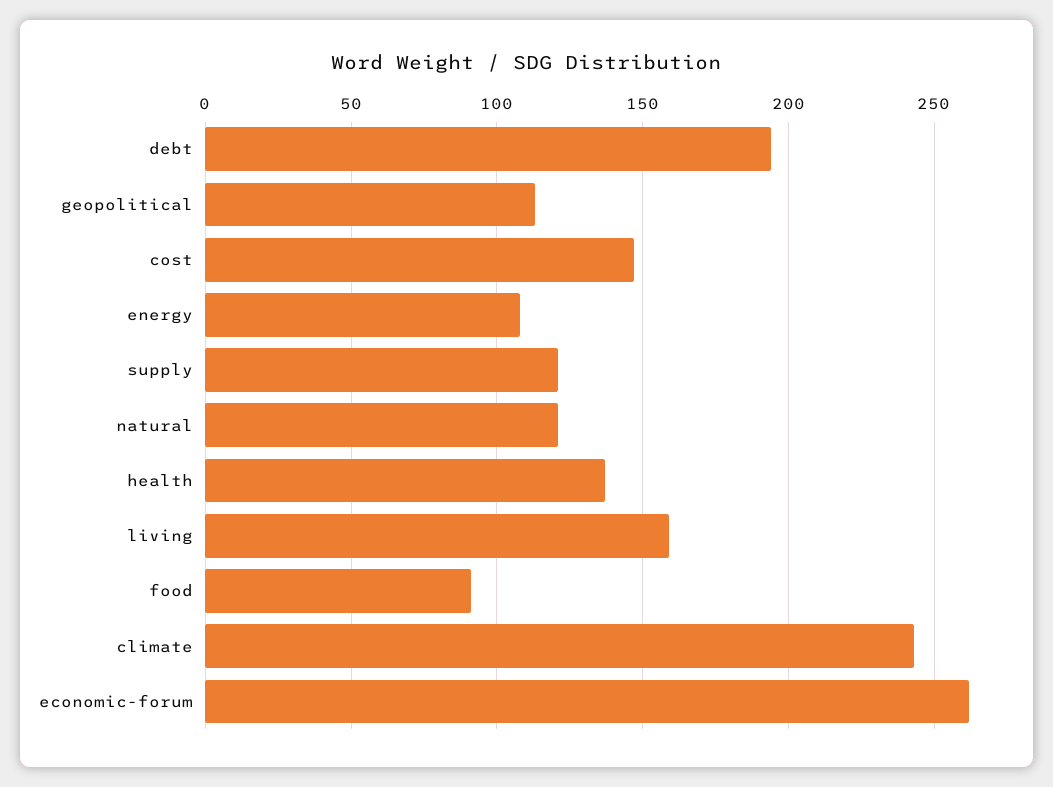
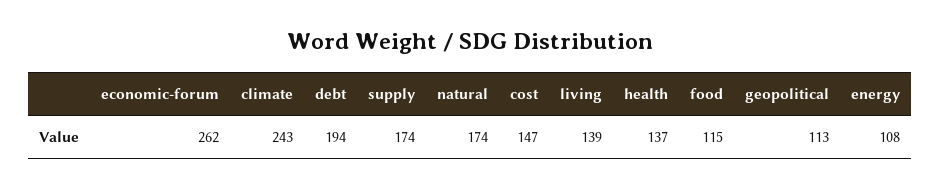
  {
    "debt": 194,
    "geopolitical": 113,
    "cost": 147,
    "energy": 108,
-   "supply": 120,
+   "supply": 174,
-   "natural": 120,
+   "natural": 174,
    "health": 137,
-   "living": 160,
+   "living": 139,
-   "food": 90,
+   "food": 115,
    "climate": 243,
    "economic-forum": 262
  }

